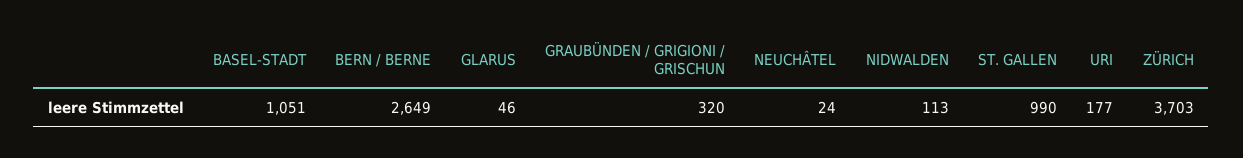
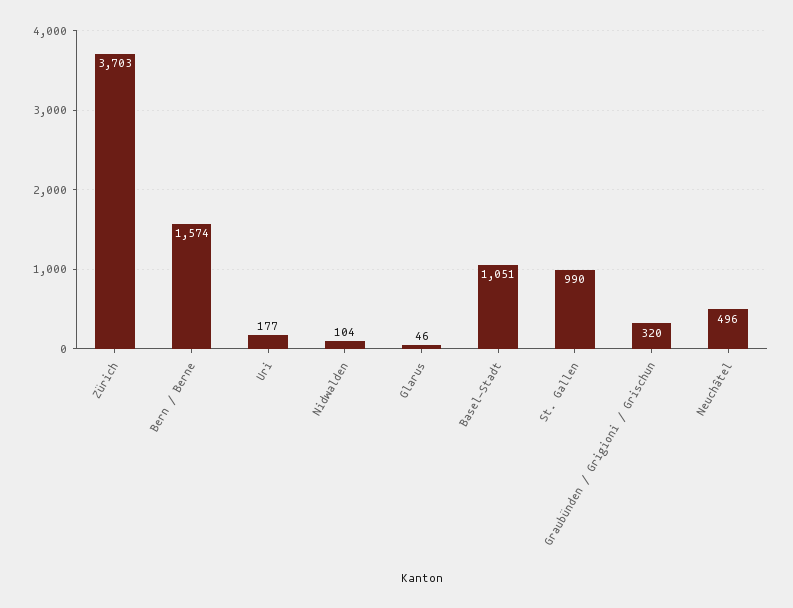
  {
    "BASEL-STADT": 1051,
-   "BERN / BERNE": 2649,
+   "BERN / BERNE": 1574,
    "GLARUS": 46,
    "GRAUBÜNDEN / GRIGIONI / GRISCHUN": 320,
-   "NEUCHÂTEL": 24,
+   "NEUCHÂTEL": 496,
-   "NIDWALDEN": 113,
+   "NIDWALDEN": 104,
    "ST. GALLEN": 990,
    "URI": 177,
    "ZÜRICH": 3703
  }

